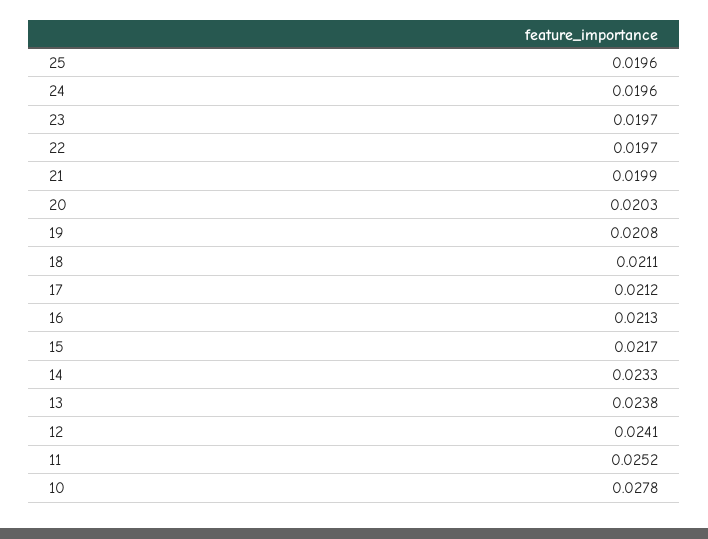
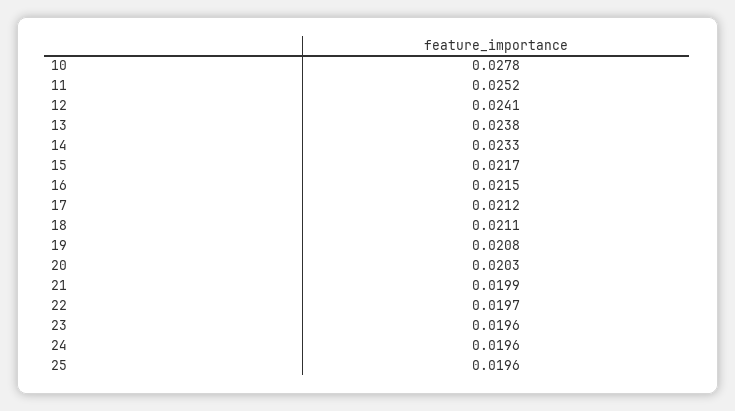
  {
    "25": 0.0196,
    "24": 0.0196,
-   "23": 0.0197,
+   "23": 0.0196,
    "22": 0.0197,
    "21": 0.0199,
    "20": 0.0203,
    "19": 0.0208,
    "18": 0.0211,
    "17": 0.0212,
-   "16": 0.0213,
+   "16": 0.0215,
    "15": 0.0217,
    "14": 0.0233,
    "13": 0.0238,
    "12": 0.0241,
    "11": 0.0252,
    "10": 0.0278
  }

